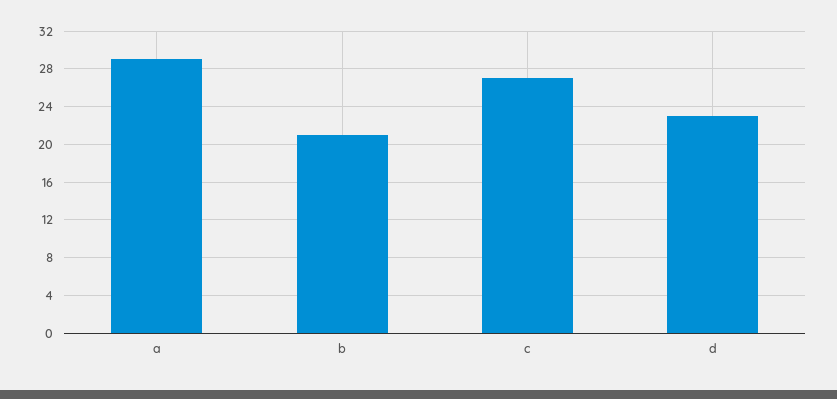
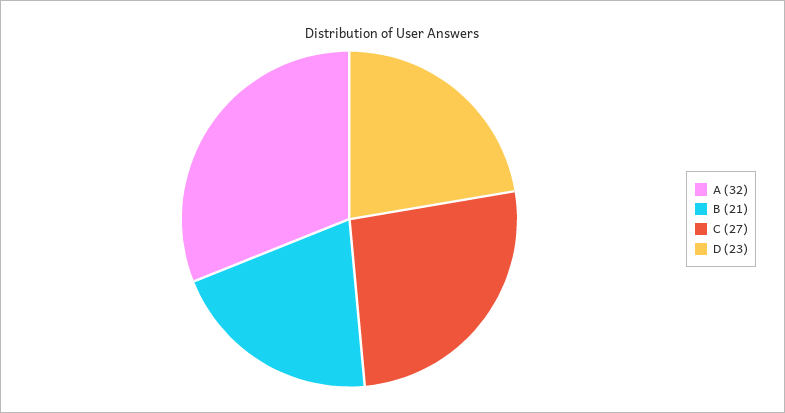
  {
-   "a": 29,
+   "a": 32,
    "b": 21,
    "c": 27,
    "d": 23
  }

